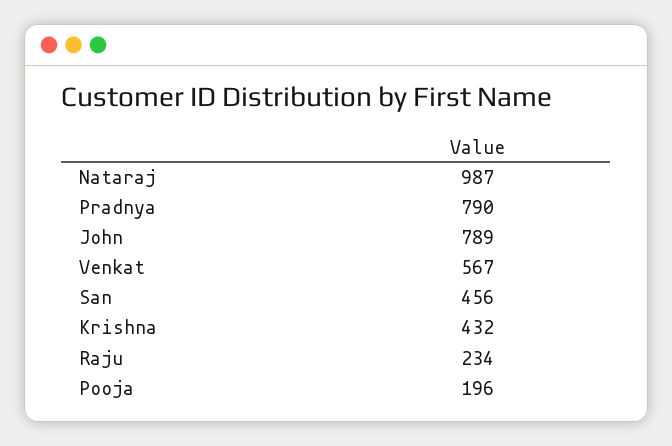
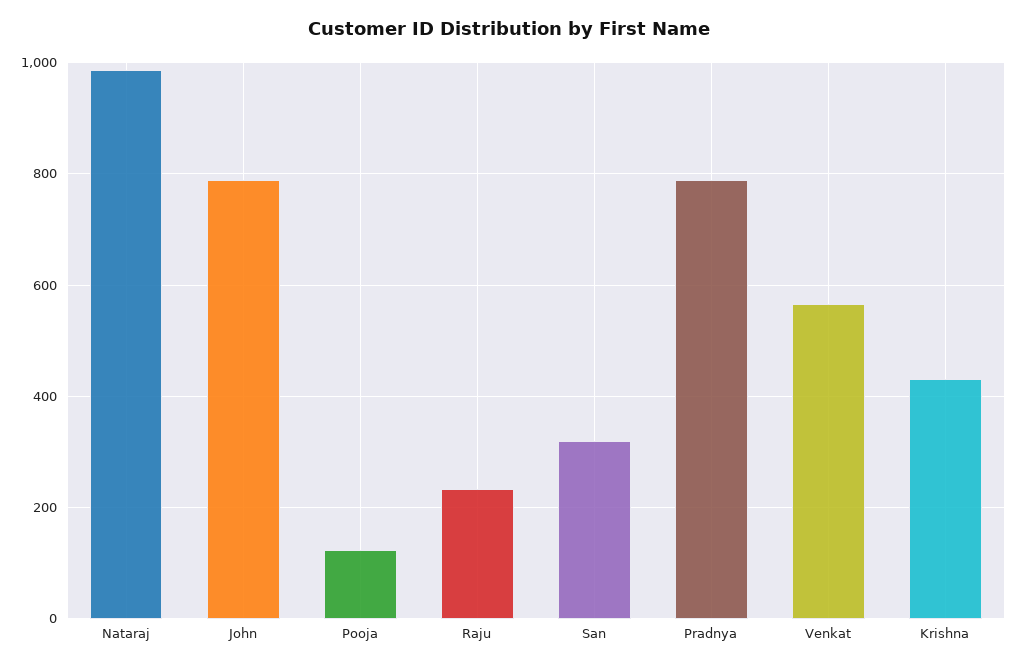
  {
    "Nataraj": 987,
    "Pradnya": 790,
    "John": 789,
    "Venkat": 567,
-   "San": 456,
+   "San": 320,
    "Krishna": 432,
    "Raju": 234,
-   "Pooja": 196
+   "Pooja": 120
  }

